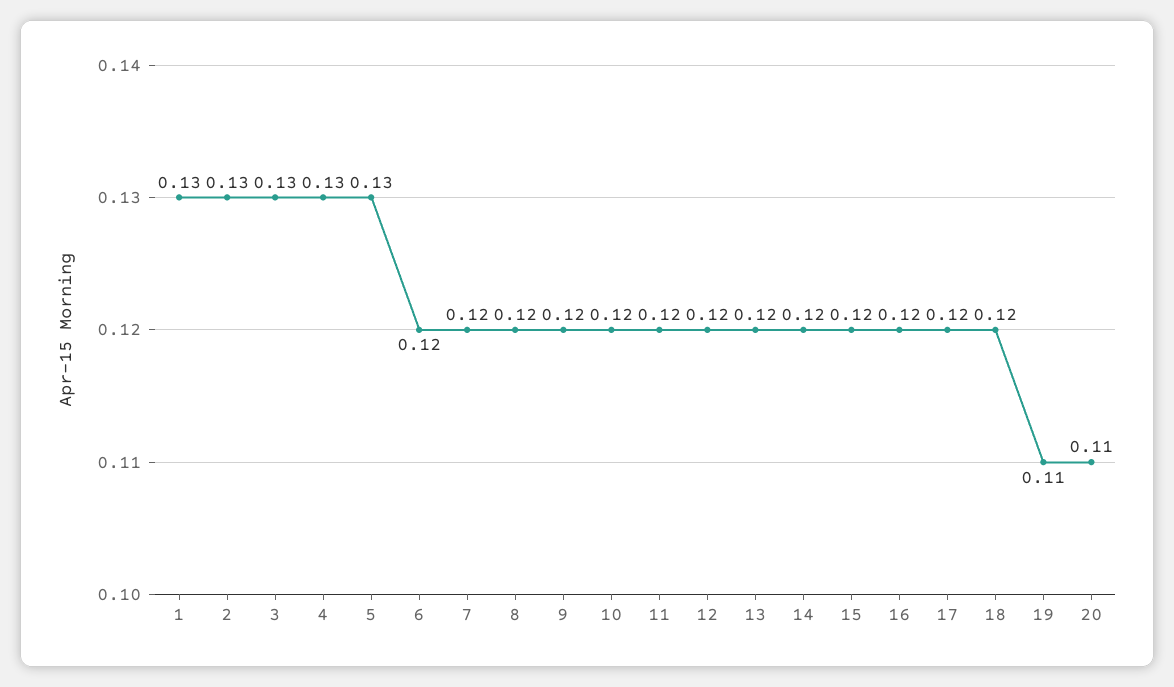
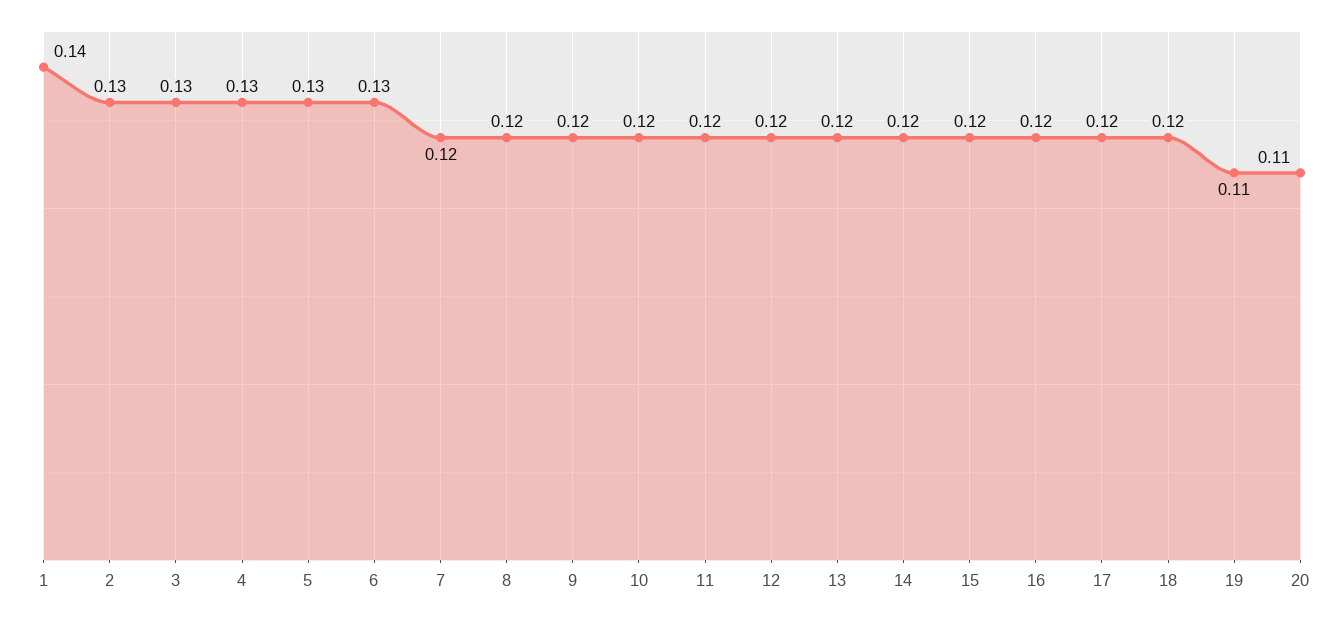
  {
-   "1": 0.13,
+   "1": 0.14,
    "2": 0.13,
    "3": 0.13,
    "4": 0.13,
    "5": 0.13,
-   "6": 0.12,
+   "6": 0.13,
    "7": 0.12,
    "8": 0.12,
    "9": 0.12,
    "10": 0.12,
    "11": 0.12,
    "12": 0.12,
    "13": 0.12,
    "14": 0.12,
    "15": 0.12,
    "16": 0.12,
    "17": 0.12,
    "18": 0.12,
    "19": 0.11,
    "20": 0.11
  }

